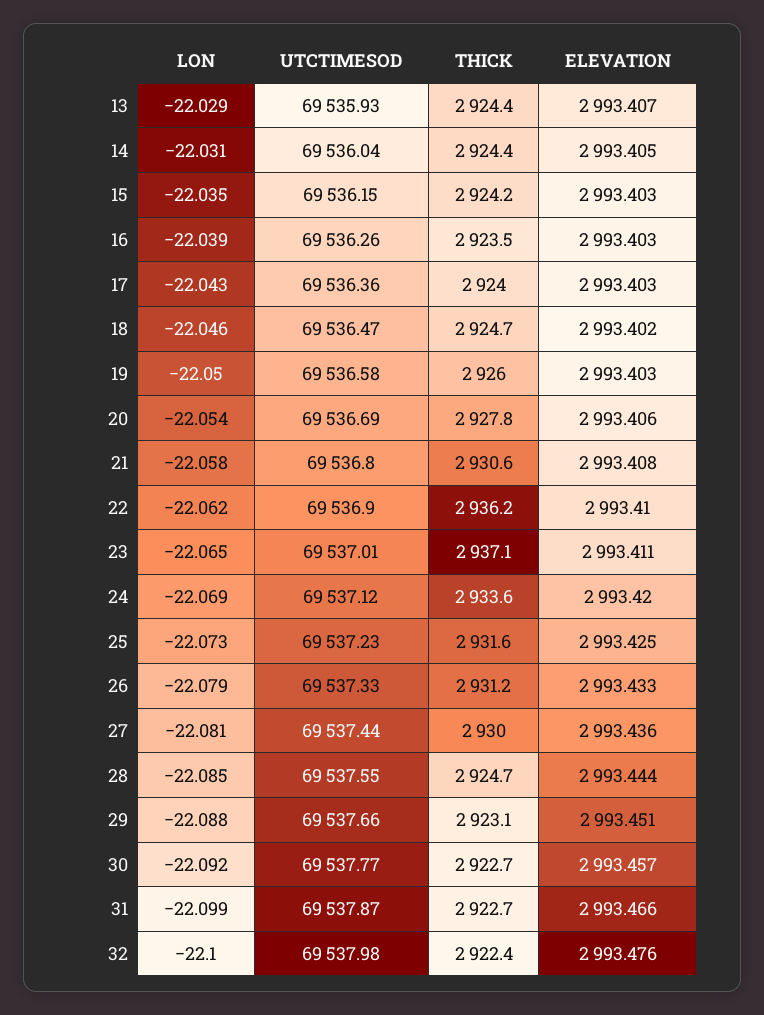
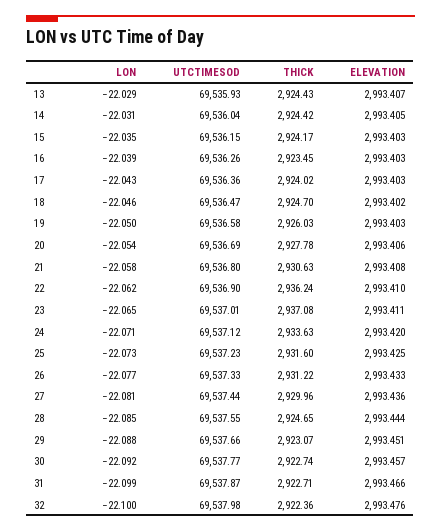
  {
    "LON": {
      "13": -22.029,
      "14": -22.031,
      "15": -22.035,
      "16": -22.039,
      "17": -22.043,
      "18": -22.046,
      "19": -22.05,
      "20": -22.054,
      "21": -22.058,
      "22": -22.062,
      "23": -22.065,
-     "24": -22.069,
+     "24": -22.071,
      "25": -22.073,
-     "26": -22.079,
+     "26": -22.077,
      "27": -22.081,
      "28": -22.085,
      "29": -22.088,
      "30": -22.092,
      "31": -22.099,
      "32": -22.1
    },
    "UTCTIMESOD": {
      "13": 69535.93,
      "14": 69536.04,
      "15": 69536.15,
      "16": 69536.26,
      "17": 69536.36,
      "18": 69536.47,
      "19": 69536.58,
      "20": 69536.69,
      "21": 69536.8,
      "22": 69536.9,
      "23": 69537.01,
      "24": 69537.12,
      "25": 69537.23,
      "26": 69537.33,
      "27": 69537.44,
      "28": 69537.55,
      "29": 69537.66,
      "30": 69537.77,
      "31": 69537.87,
      "32": 69537.98
    },
    "THICK": {
      "13": 2924.43,
      "14": 2924.42,
      "15": 2924.17,
      "16": 2923.45,
      "17": 2924.02,
      "18": 2924.7,
      "19": 2926.03,
      "20": 2927.78,
      "21": 2930.63,
      "22": 2936.24,
      "23": 2937.08,
      "24": 2933.63,
      "25": 2931.6,
      "26": 2931.22,
      "27": 2929.96,
      "28": 2924.65,
      "29": 2923.07,
      "30": 2922.74,
      "31": 2922.71,
      "32": 2922.36
    },
    "ELEVATION": {
      "13": 2993.407,
      "14": 2993.405,
      "15": 2993.403,
      "16": 2993.403,
      "17": 2993.403,
      "18": 2993.402,
      "19": 2993.403,
      "20": 2993.406,
      "21": 2993.408,
      "22": 2993.41,
      "23": 2993.411,
      "24": 2993.42,
      "25": 2993.425,
      "26": 2993.433,
      "27": 2993.436,
      "28": 2993.444,
      "29": 2993.451,
      "30": 2993.457,
      "31": 2993.466,
      "32": 2993.476
    }
  }

